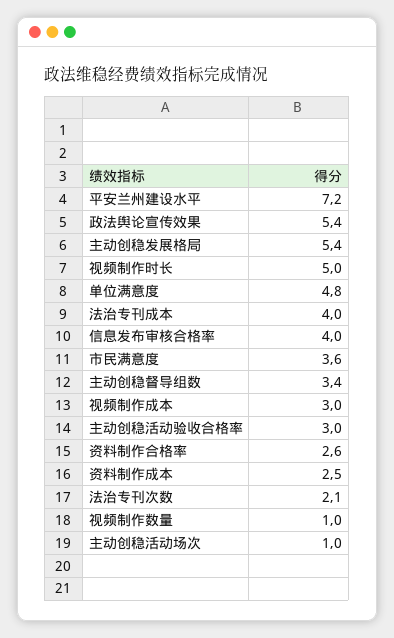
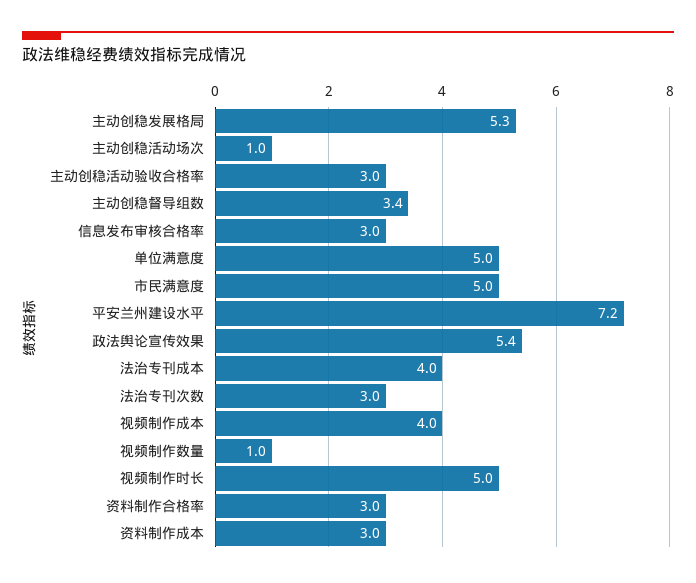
  {
    "平安兰州建设水平": 7.2,
    "政法舆论宣传效果": 5.4,
-   "主动创稳发展格局": 5.4,
+   "主动创稳发展格局": 5.3,
    "视频制作时长": 5,
-   "单位满意度": 4.8,
+   "单位满意度": 5,
    "法治专刊成本": 4,
-   "信息发布审核合格率": 4,
+   "信息发布审核合格率": 3,
-   "市民满意度": 3.6,
+   "市民满意度": 5,
    "主动创稳督导组数": 3.4,
-   "视频制作成本": 3,
+   "视频制作成本": 4,
    "主动创稳活动验收合格率": 3,
-   "资料制作合格率": 2.6,
+   "资料制作合格率": 3,
-   "资料制作成本": 2.5,
+   "资料制作成本": 3,
-   "法治专刊次数": 2.1,
+   "法治专刊次数": 3,
    "视频制作数量": 1,
    "主动创稳活动场次": 1
  }

